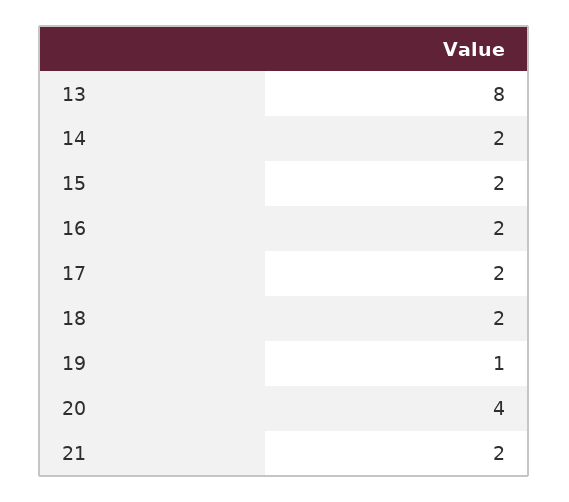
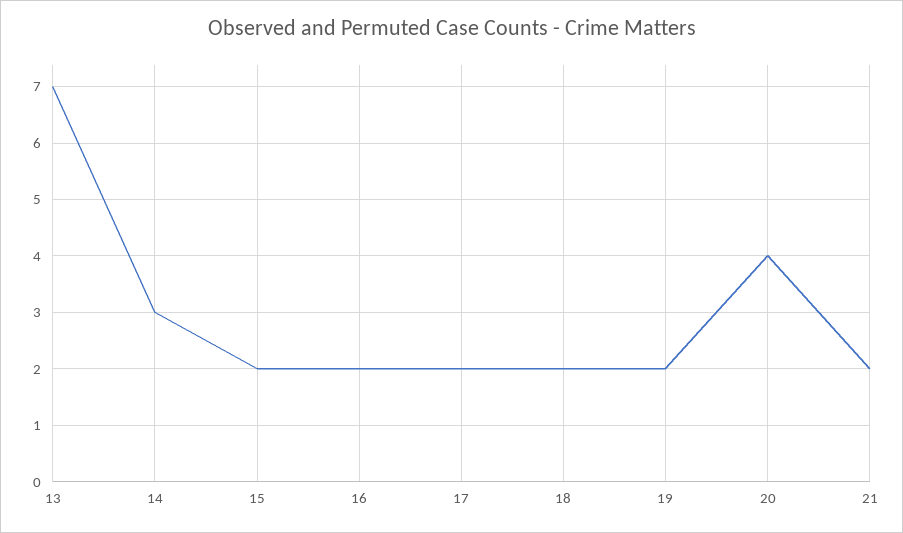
  {
-   "13": 8,
+   "13": 7,
-   "14": 2,
+   "14": 3,
    "15": 2,
    "16": 2,
    "17": 2,
    "18": 2,
-   "19": 1,
+   "19": 2,
    "20": 4,
    "21": 2
  }

